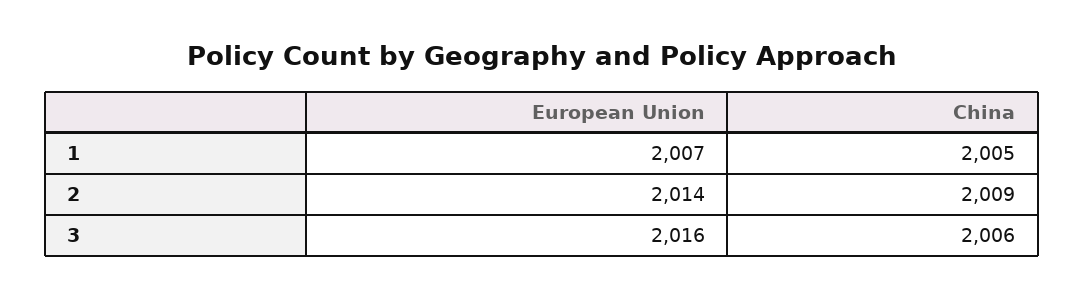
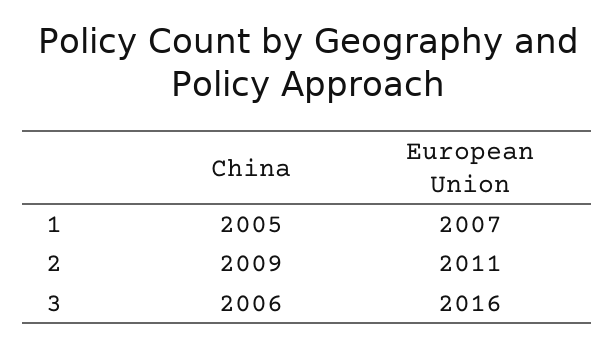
  {
    "European Union": {
      "1": 2007,
-     "2": 2014,
+     "2": 2011,
      "3": 2016
    },
    "China": {
      "1": 2005,
      "2": 2009,
      "3": 2006
    }
  }

